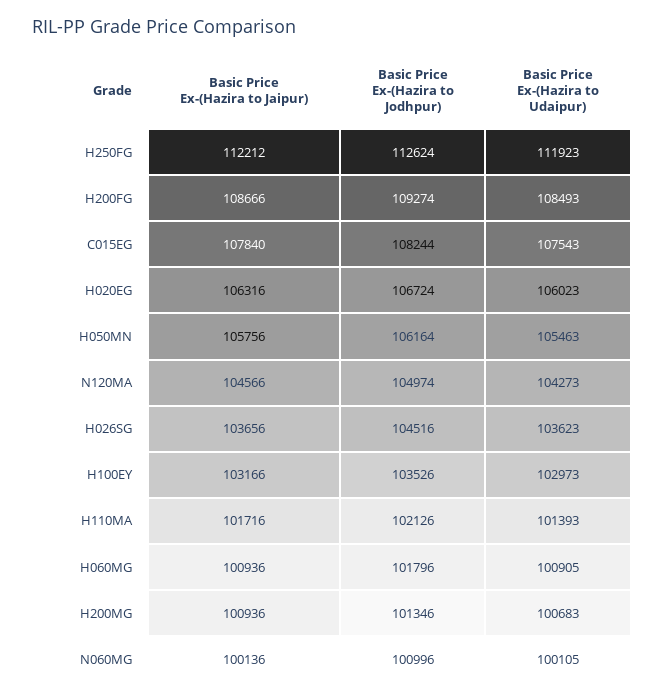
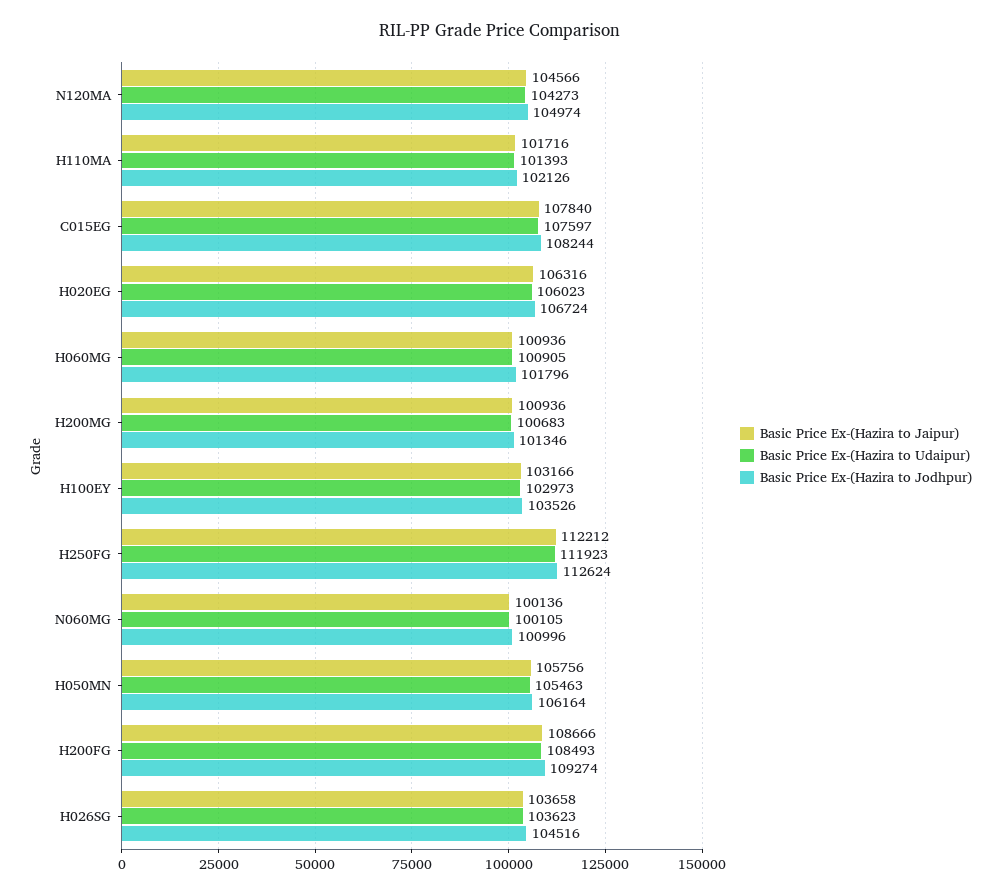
  {
    "Basic Price Ex-(Hazira to Jaipur)": {
      "H250FG": 112212,
      "H200FG": 108666,
      "C015EG": 107840,
      "H020EG": 106316,
      "H050MN": 105756,
      "N120MA": 104566,
-     "H026SG": 103656,
+     "H026SG": 103658,
      "H100EY": 103166,
      "H110MA": 101716,
      "H060MG": 100936,
      "H200MG": 100936,
      "N060MG": 100136
    },
    "Basic Price Ex-(Hazira to Jodhpur)": {
      "H250FG": 112624,
      "H200FG": 109274,
      "C015EG": 108244,
      "H020EG": 106724,
      "H050MN": 106164,
      "N120MA": 104974,
      "H026SG": 104516,
      "H100EY": 103526,
      "H110MA": 102126,
      "H060MG": 101796,
      "H200MG": 101346,
      "N060MG": 100996
    },
    "Basic Price Ex-(Hazira to Udaipur)": {
      "H250FG": 111923,
      "H200FG": 108493,
-     "C015EG": 107543,
+     "C015EG": 107597,
      "H020EG": 106023,
      "H050MN": 105463,
      "N120MA": 104273,
      "H026SG": 103623,
      "H100EY": 102973,
      "H110MA": 101393,
      "H060MG": 100905,
      "H200MG": 100683,
      "N060MG": 100105
    }
  }

